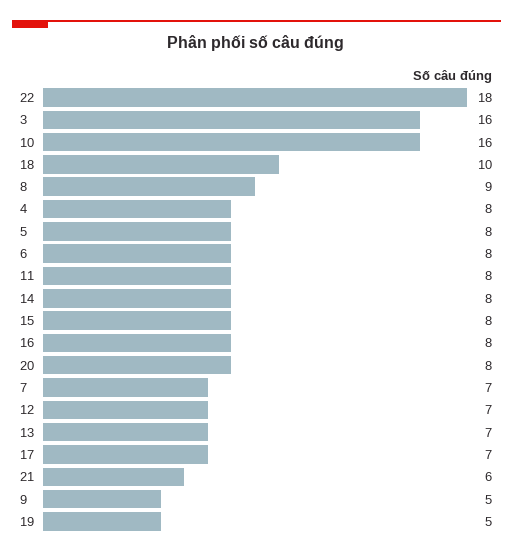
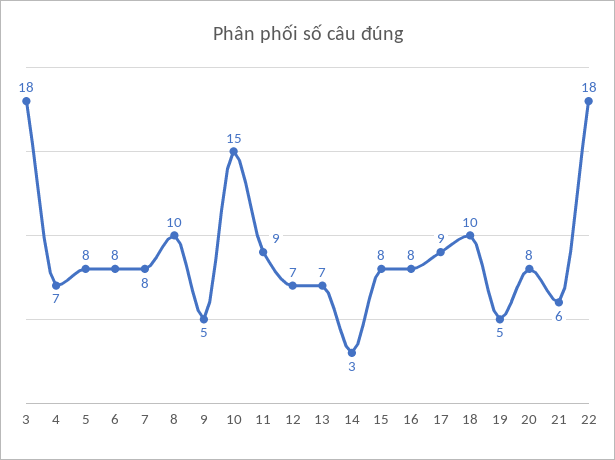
  {
    "22": 18,
-   "3": 16,
+   "3": 18,
-   "10": 16,
+   "10": 15,
    "18": 10,
-   "8": 9,
+   "8": 10,
-   "4": 8,
+   "4": 7,
    "5": 8,
    "6": 8,
-   "11": 8,
+   "11": 9,
-   "14": 8,
+   "14": 3,
    "15": 8,
    "16": 8,
    "20": 8,
-   "7": 7,
+   "7": 8,
    "12": 7,
    "13": 7,
-   "17": 7,
+   "17": 9,
    "21": 6,
    "9": 5,
    "19": 5
  }

